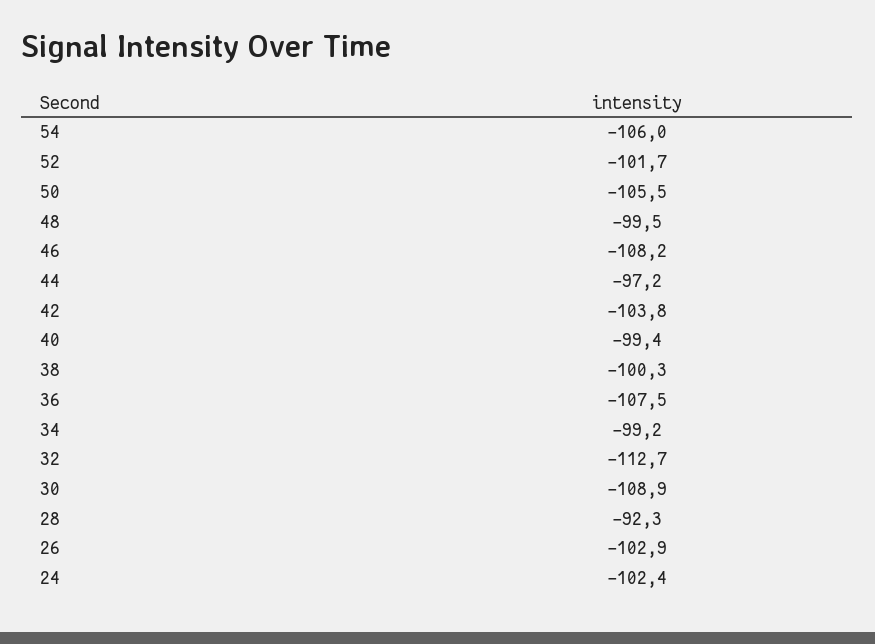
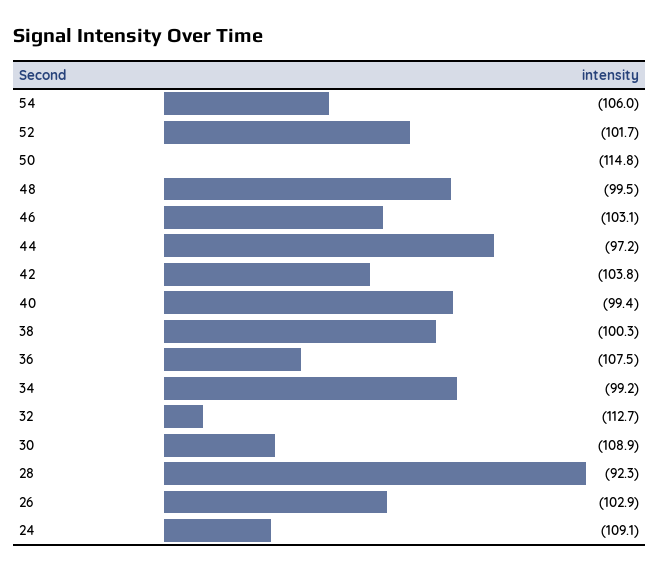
  {
    "54": -106,
    "52": -101.7,
-   "50": -105.5,
+   "50": -114.8,
    "48": -99.5,
-   "46": -108.2,
+   "46": -103.1,
    "44": -97.2,
    "42": -103.8,
    "40": -99.4,
    "38": -100.3,
    "36": -107.5,
    "34": -99.2,
    "32": -112.7,
    "30": -108.9,
    "28": -92.3,
    "26": -102.9,
-   "24": -102.4
+   "24": -109.1
  }

